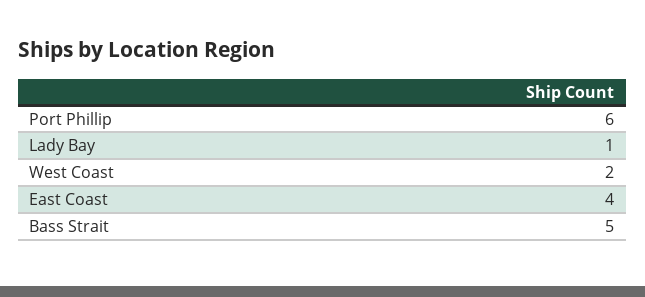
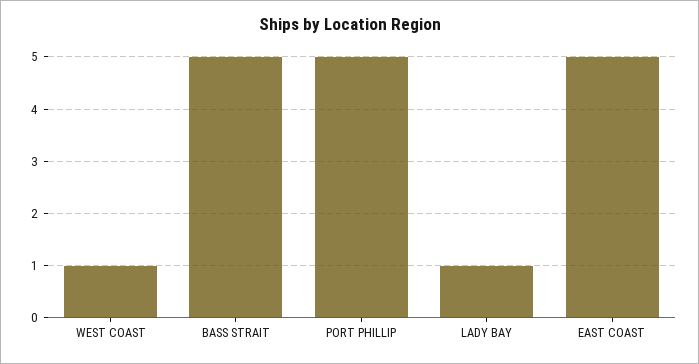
  {
-   "Port Phillip": 6,
+   "Port Phillip": 5,
    "Lady Bay": 1,
-   "West Coast": 2,
+   "West Coast": 1,
-   "East Coast": 4,
+   "East Coast": 5,
    "Bass Strait": 5
  }

